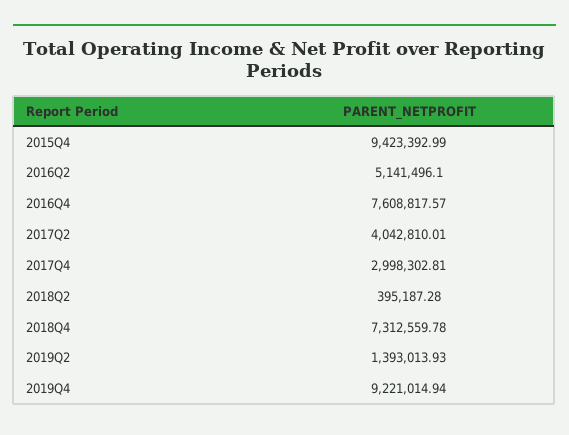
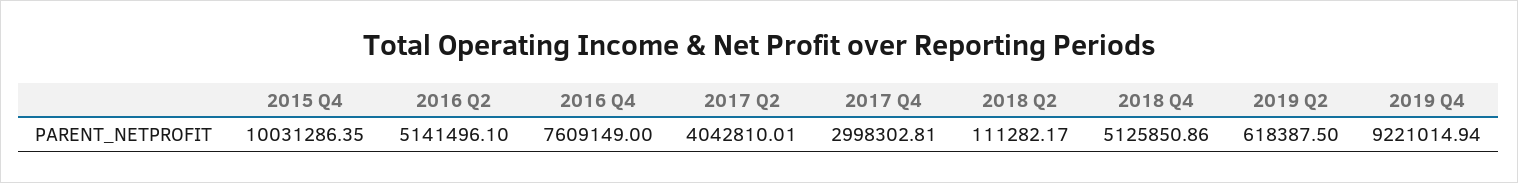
  {
-   "2015Q4": 9423392.99,
+   "2015Q4": 10031286.35,
    "2016Q2": 5141496.1,
-   "2016Q4": 7608817.57,
+   "2016Q4": 7609149,
    "2017Q2": 4042810.01,
    "2017Q4": 2998302.81,
-   "2018Q2": 395187.28,
+   "2018Q2": 111282.17,
-   "2018Q4": 7312559.78,
+   "2018Q4": 5125850.86,
-   "2019Q2": 1393013.93,
+   "2019Q2": 618387.5,
    "2019Q4": 9221014.94
  }

